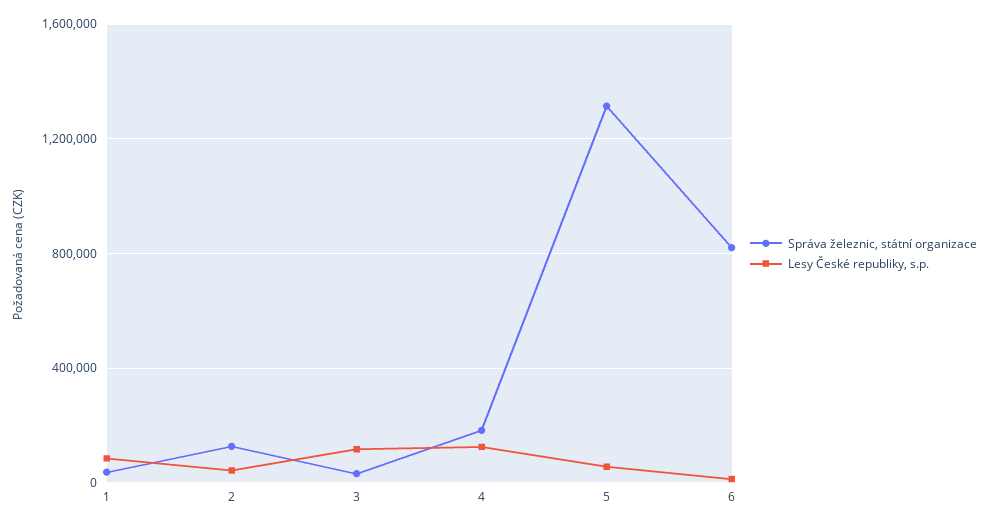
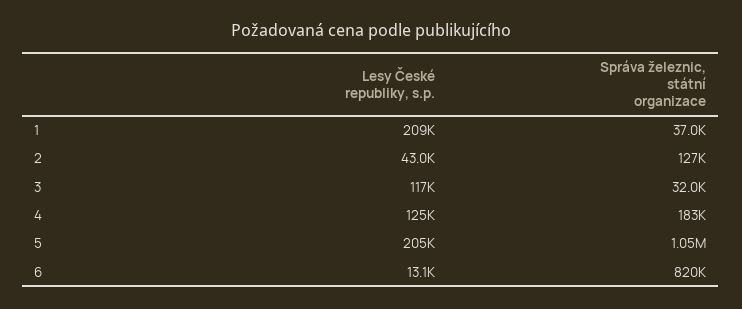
  {
    "Správa železnic, státní organizace": {
      "1": 37000,
      "2": 127000,
      "3": 32000,
      "4": 183000,
-     "5": 1300000,
+     "5": 1050000,
      "6": 820000
    },
    "Lesy České republiky, s.p.": {
-     "1": 100000,
+     "1": 209000,
      "2": 43000,
      "3": 117000,
      "4": 125000,
-     "5": 50000,
+     "5": 205000,
      "6": 13100
    }
  }

